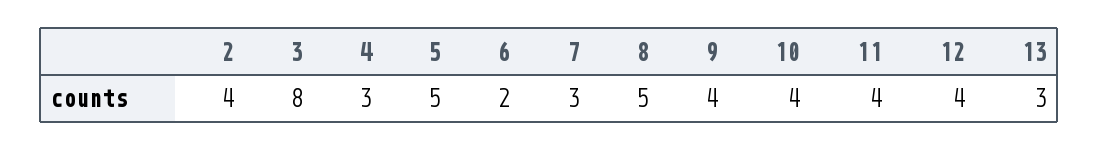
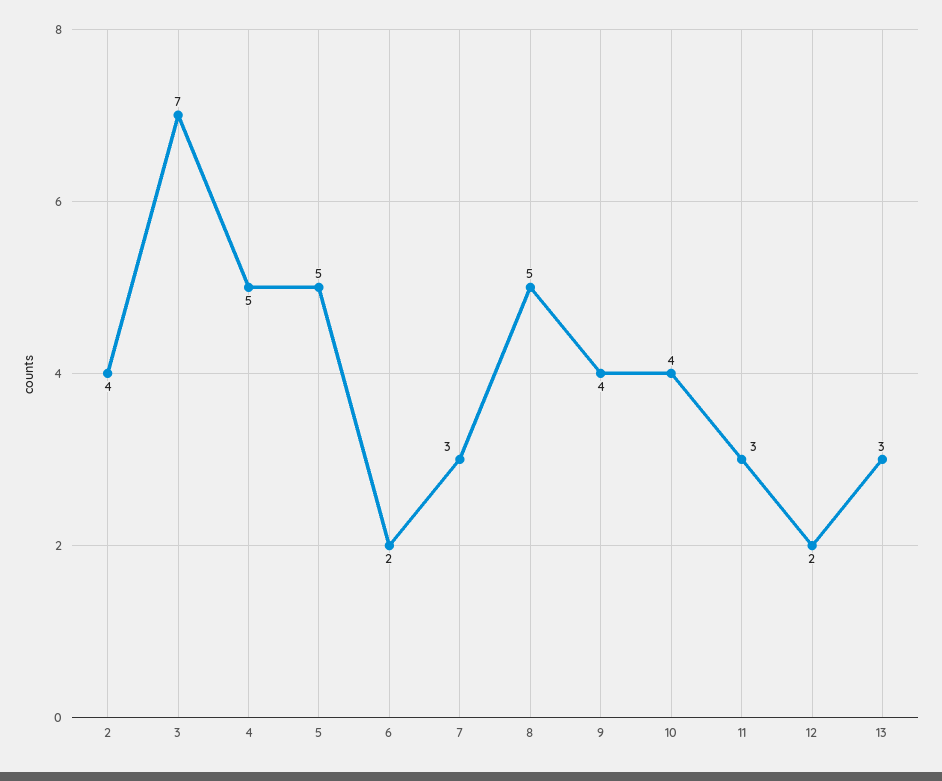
  {
    "2": 4,
-   "3": 8,
+   "3": 7,
-   "4": 3,
+   "4": 5,
    "5": 5,
    "6": 2,
    "7": 3,
    "8": 5,
    "9": 4,
    "10": 4,
-   "11": 4,
+   "11": 3,
-   "12": 4,
+   "12": 2,
    "13": 3
  }

